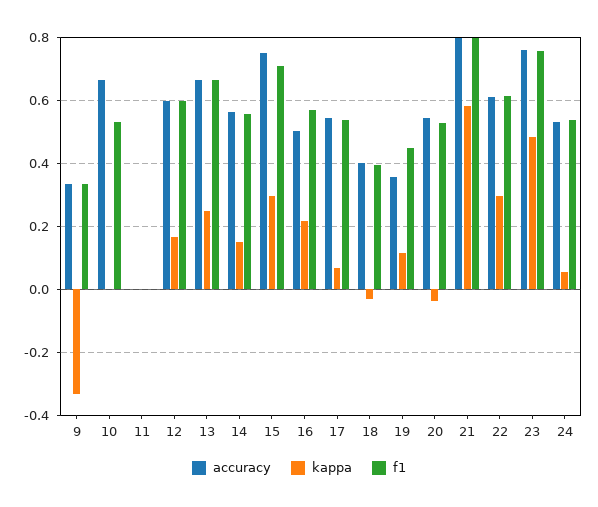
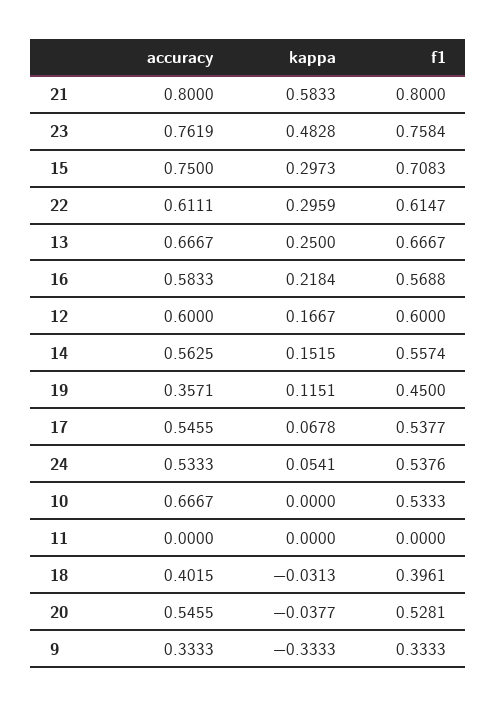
  {
    "accuracy": {
      "9": 0.3333,
      "10": 0.6667,
      "11": 0,
      "12": 0.6,
      "13": 0.6667,
      "14": 0.5625,
      "15": 0.75,
-     "16": 0.5,
+     "16": 0.5833,
      "17": 0.5455,
      "18": 0.4015,
      "19": 0.3571,
      "20": 0.5455,
      "21": 0.8,
      "22": 0.6111,
      "23": 0.7619,
      "24": 0.5333
    },
    "kappa": {
      "9": -0.3333,
      "10": 0,
      "11": 0,
      "12": 0.1667,
      "13": 0.25,
      "14": 0.1515,
      "15": 0.2973,
      "16": 0.2184,
      "17": 0.0678,
      "18": -0.0313,
      "19": 0.1151,
      "20": -0.0377,
      "21": 0.5833,
      "22": 0.2959,
      "23": 0.4828,
      "24": 0.0541
    },
    "f1": {
      "9": 0.3333,
      "10": 0.5333,
      "11": 0,
      "12": 0.6,
      "13": 0.6667,
      "14": 0.5574,
      "15": 0.7083,
      "16": 0.5688,
      "17": 0.5377,
      "18": 0.3961,
      "19": 0.45,
      "20": 0.5281,
      "21": 0.8,
      "22": 0.6147,
      "23": 0.7584,
      "24": 0.5376
    }
  }

